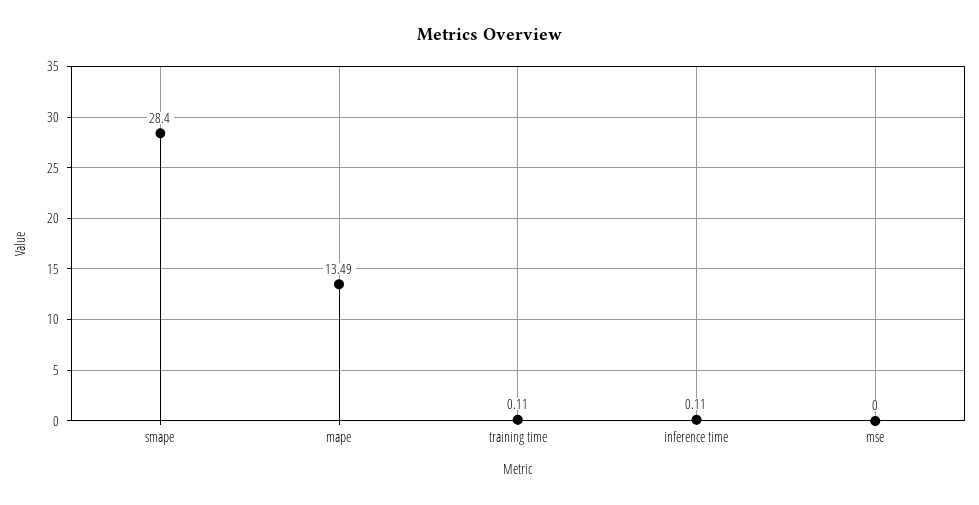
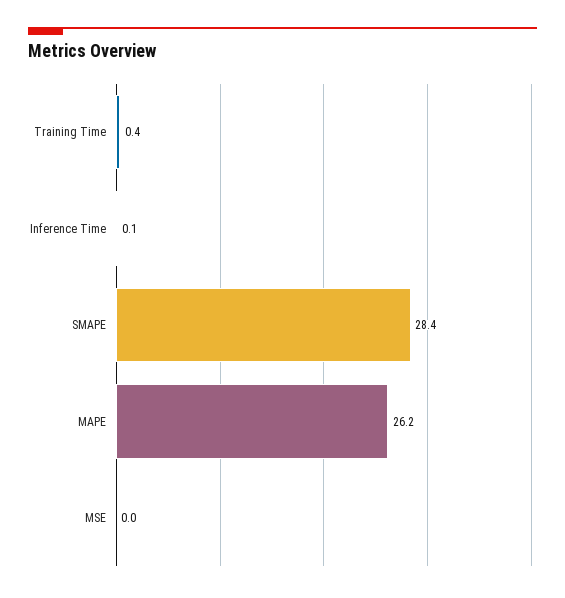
  {
    "smape": 28.4,
-   "mape": 13.49,
+   "mape": 26.2,
-   "training time": 0.11,
+   "training time": 0.4,
    "inference time": 0.11,
    "mse": 0
  }

